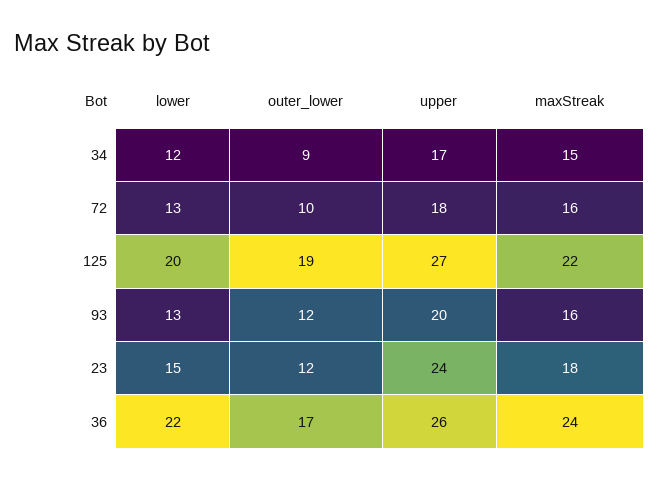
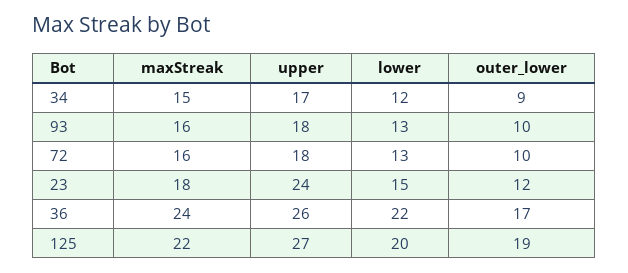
  {
    "lower": {
      "34": 12,
      "72": 13,
      "125": 20,
      "93": 13,
      "23": 15,
      "36": 22
    },
    "outer_lower": {
      "34": 9,
      "72": 10,
      "125": 19,
-     "93": 12,
+     "93": 10,
      "23": 12,
      "36": 17
    },
    "upper": {
      "34": 17,
      "72": 18,
      "125": 27,
-     "93": 20,
+     "93": 18,
      "23": 24,
      "36": 26
    },
    "maxStreak": {
      "34": 15,
      "72": 16,
      "125": 22,
      "93": 16,
      "23": 18,
      "36": 24
    }
  }

